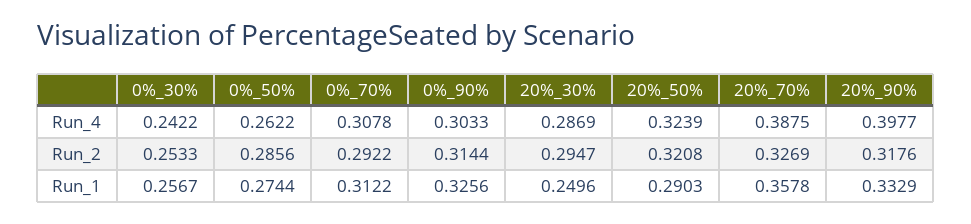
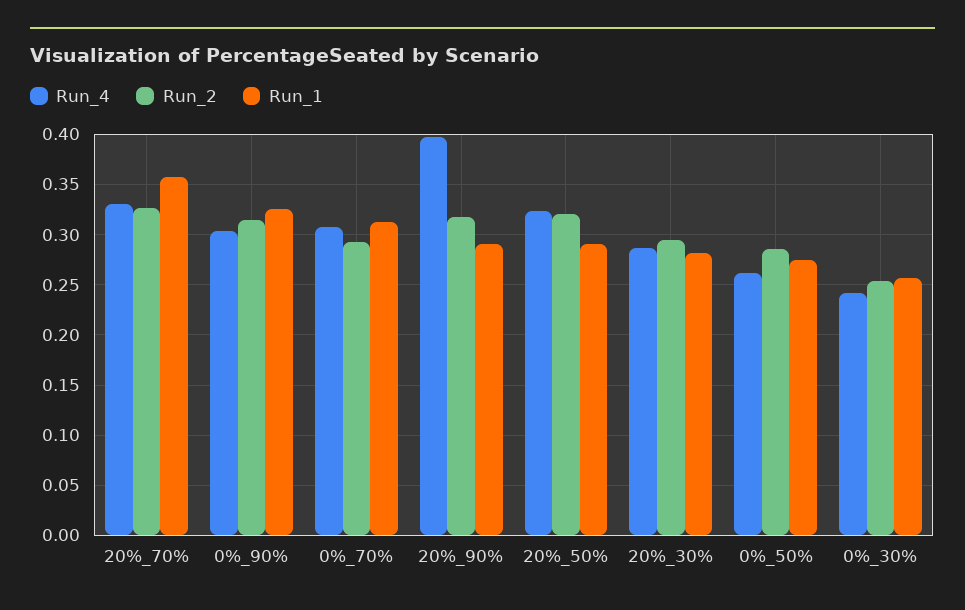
  {
    "Run_4": {
      "0%_30%": 0.2422,
      "0%_50%": 0.2622,
      "0%_70%": 0.3078,
      "0%_90%": 0.3033,
      "20%_30%": 0.2869,
      "20%_50%": 0.3239,
-     "20%_70%": 0.3875,
+     "20%_70%": 0.33,
      "20%_90%": 0.3977
    },
    "Run_2": {
      "0%_30%": 0.2533,
      "0%_50%": 0.2856,
      "0%_70%": 0.2922,
      "0%_90%": 0.3144,
      "20%_30%": 0.2947,
      "20%_50%": 0.3208,
      "20%_70%": 0.3269,
      "20%_90%": 0.3176
    },
    "Run_1": {
      "0%_30%": 0.2567,
      "0%_50%": 0.2744,
      "0%_70%": 0.3122,
      "0%_90%": 0.3256,
-     "20%_30%": 0.2496,
+     "20%_30%": 0.28,
      "20%_50%": 0.2903,
      "20%_70%": 0.3578,
-     "20%_90%": 0.3329
+     "20%_90%": 0.29
    }
  }

